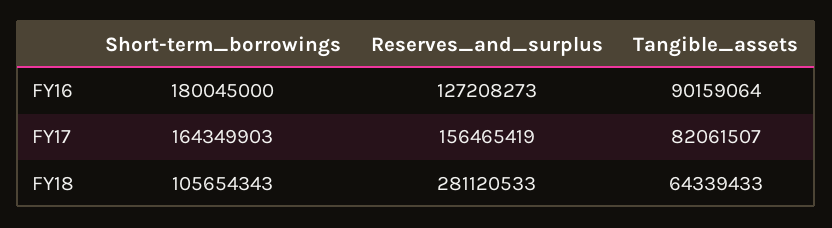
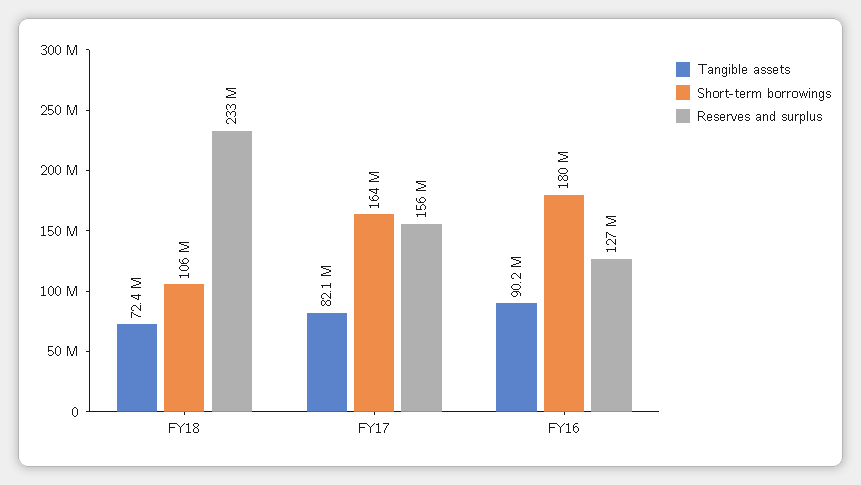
  {
    "Short-term_borrowings": {
      "FY16": 180045000,
      "FY17": 164349903,
      "FY18": 105654343
    },
    "Reserves_and_surplus": {
      "FY16": 127208273,
      "FY17": 156465419,
-     "FY18": 281120533
+     "FY18": 233000000
    },
    "Tangible_assets": {
      "FY16": 90159064,
      "FY17": 82061507,
-     "FY18": 64339433
+     "FY18": 72400000
    }
  }

